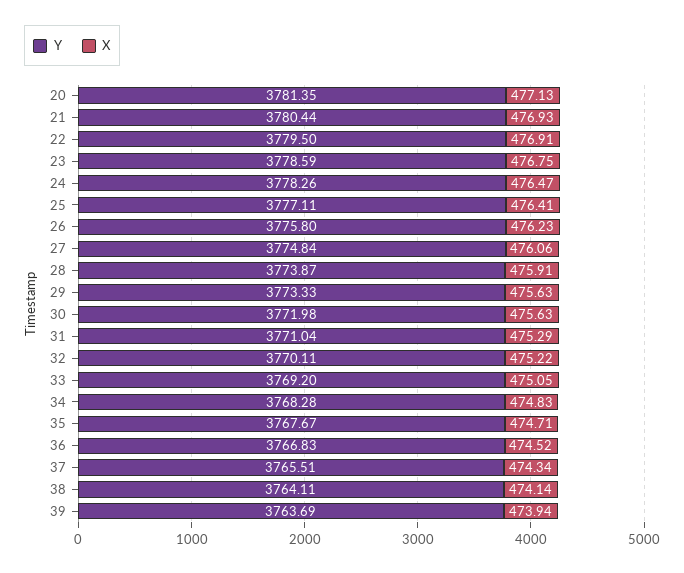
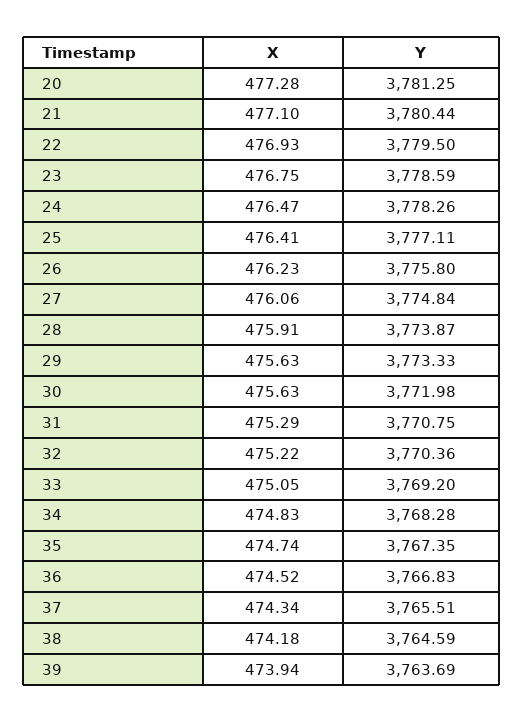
  {
    "Y": {
-     "20": 3781.35,
+     "20": 3781.25,
      "21": 3780.44,
      "22": 3779.5,
      "23": 3778.59,
      "24": 3778.26,
      "25": 3777.11,
      "26": 3775.8,
      "27": 3774.84,
      "28": 3773.87,
      "29": 3773.33,
      "30": 3771.98,
-     "31": 3771.04,
+     "31": 3770.75,
-     "32": 3770.11,
+     "32": 3770.36,
      "33": 3769.2,
      "34": 3768.28,
-     "35": 3767.67,
+     "35": 3767.35,
      "36": 3766.83,
      "37": 3765.51,
-     "38": 3764.11,
+     "38": 3764.59,
      "39": 3763.69
    },
    "X": {
-     "20": 477.13,
+     "20": 477.28,
-     "21": 476.93,
+     "21": 477.1,
-     "22": 476.91,
+     "22": 476.93,
      "23": 476.75,
      "24": 476.47,
      "25": 476.41,
      "26": 476.23,
      "27": 476.06,
      "28": 475.91,
      "29": 475.63,
      "30": 475.63,
      "31": 475.29,
      "32": 475.22,
      "33": 475.05,
      "34": 474.83,
-     "35": 474.71,
+     "35": 474.74,
      "36": 474.52,
      "37": 474.34,
-     "38": 474.14,
+     "38": 474.18,
      "39": 473.94
    }
  }

